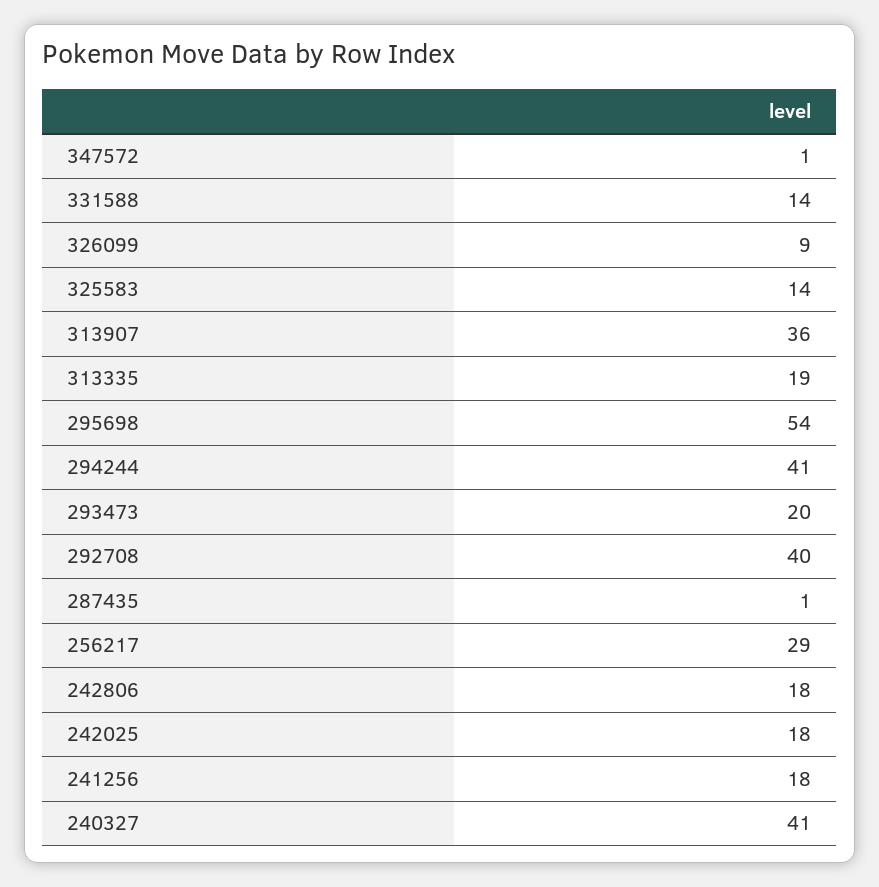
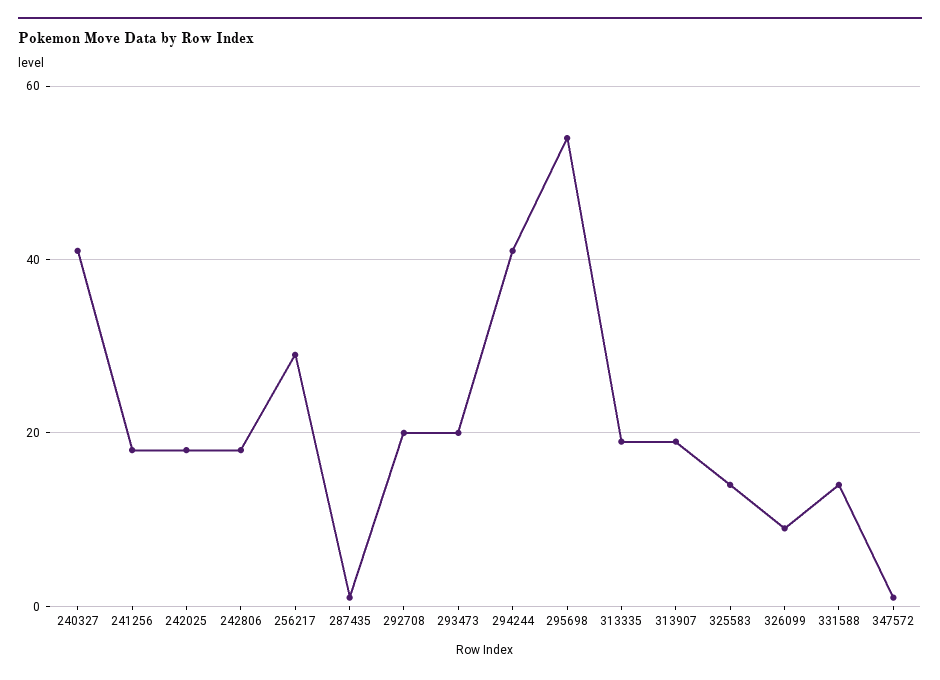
  {
    "347572": 1,
    "331588": 14,
    "326099": 9,
    "325583": 14,
-   "313907": 36,
+   "313907": 20,
    "313335": 19,
    "295698": 54,
    "294244": 41,
    "293473": 20,
-   "292708": 40,
+   "292708": 20,
    "287435": 1,
    "256217": 29,
    "242806": 18,
    "242025": 18,
    "241256": 18,
    "240327": 41
  }

